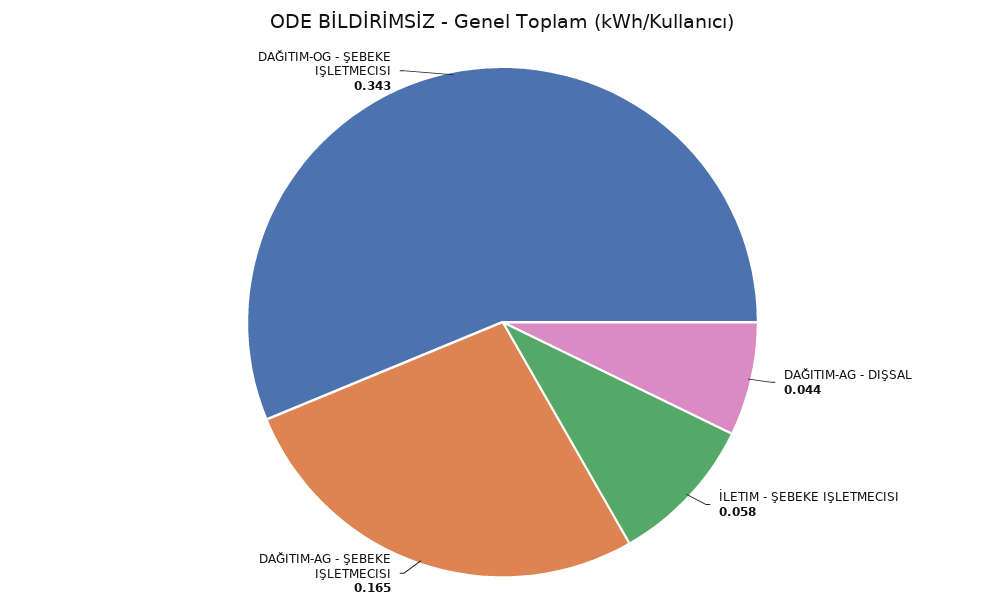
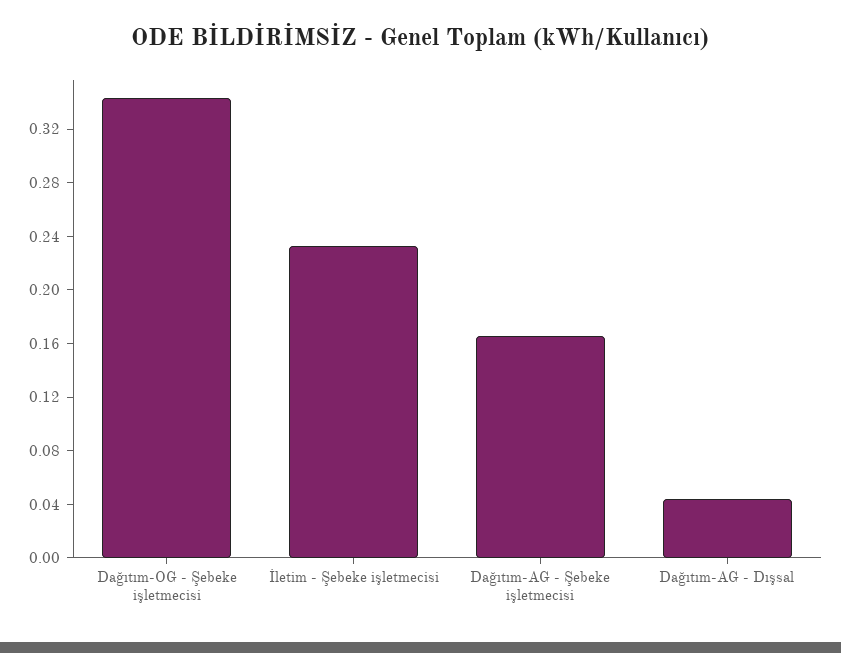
  {
    "DAĞITIM-AG - DIŞSAL": 0.044,
-   "İLETIM - ŞEBEKE IŞLETMECISI": 0.058,
+   "İLETIM - ŞEBEKE IŞLETMECISI": 0.23,
    "DAĞITIM-AG - ŞEBEKE IŞLETMECISI": 0.165,
    "DAĞITIM-OG - ŞEBEKE IŞLETMECISI": 0.343
  }

